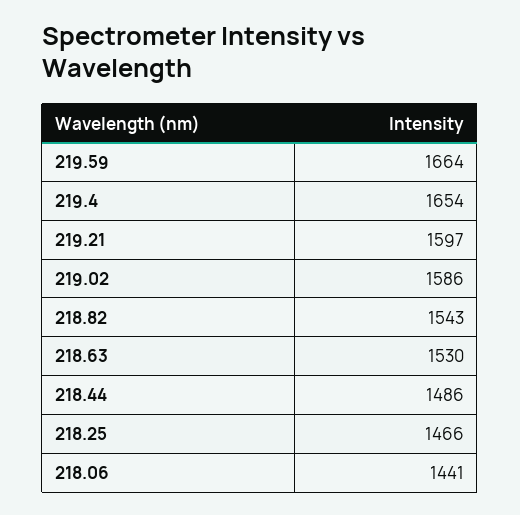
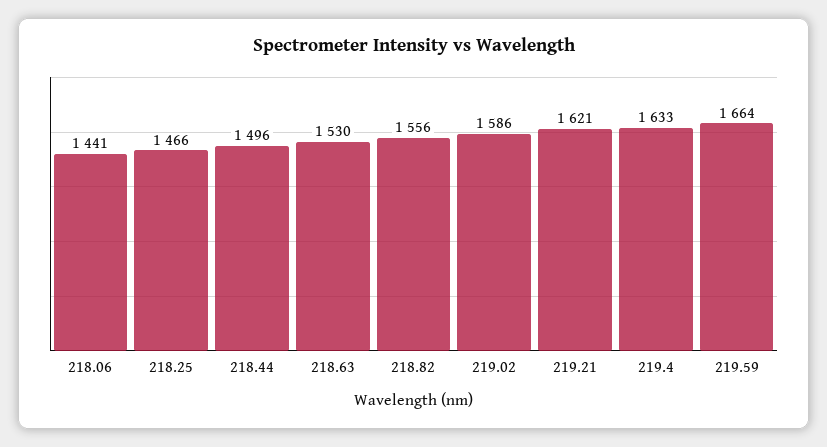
  {
    "219.59": 1664,
-   "219.4": 1654,
+   "219.4": 1633,
-   "219.21": 1597,
+   "219.21": 1621,
    "219.02": 1586,
-   "218.82": 1543,
+   "218.82": 1556,
    "218.63": 1530,
-   "218.44": 1486,
+   "218.44": 1496,
    "218.25": 1466,
    "218.06": 1441
  }

